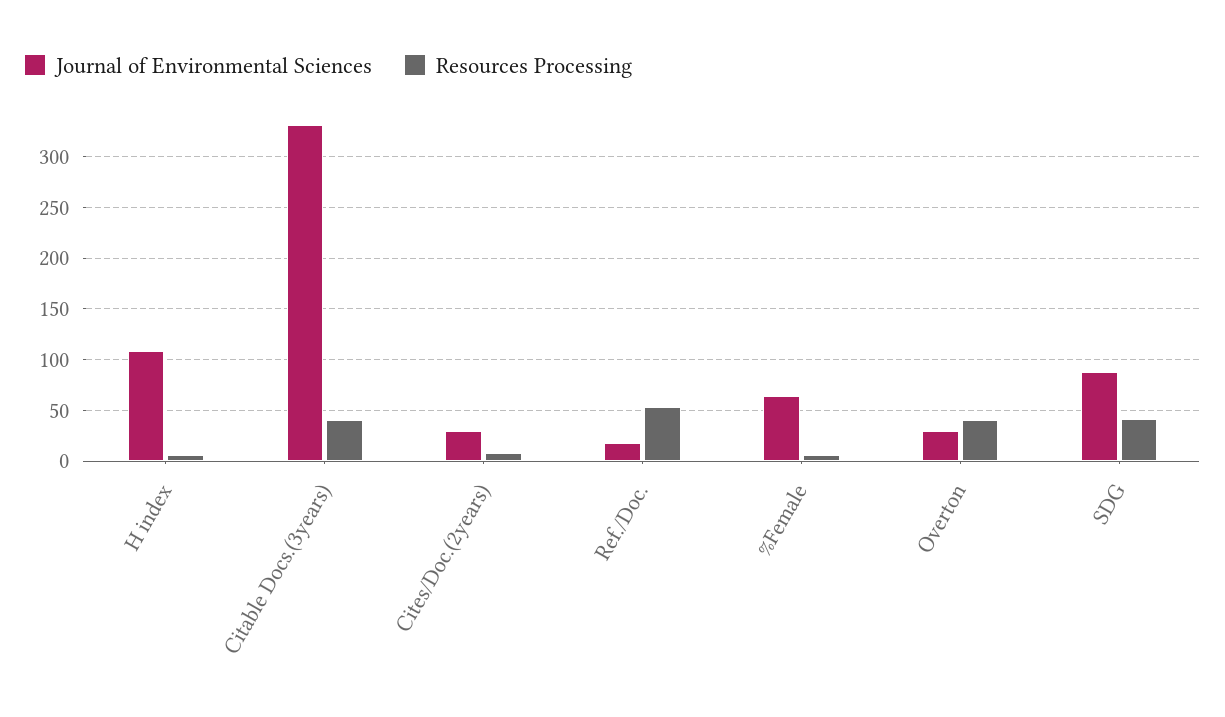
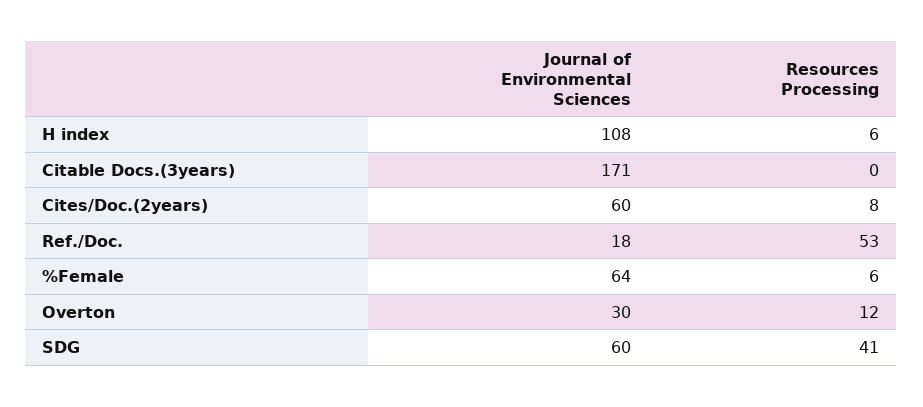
  {
    "Journal of Environmental Sciences": {
      "H index": 108,
-     "Citable Docs.(3years)": 330,
+     "Citable Docs.(3years)": 171,
-     "Cites/Doc.(2years)": 30,
+     "Cites/Doc.(2years)": 60,
      "Ref./Doc.": 18,
      "%Female": 64,
      "Overton": 30,
-     "SDG": 90
+     "SDG": 60
    },
    "Resources Processing": {
      "H index": 6,
-     "Citable Docs.(3years)": 40,
+     "Citable Docs.(3years)": 0,
      "Cites/Doc.(2years)": 8,
      "Ref./Doc.": 53,
      "%Female": 6,
-     "Overton": 40,
+     "Overton": 12,
      "SDG": 41
    }
  }

